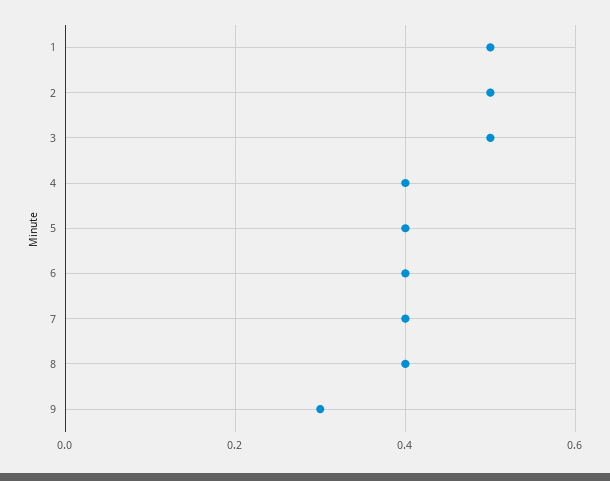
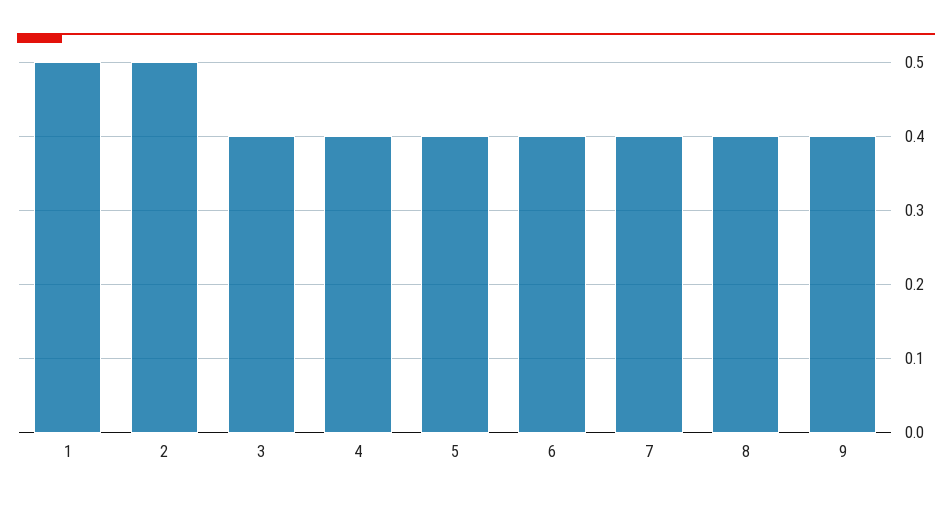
  {
    "1": 0.5,
    "2": 0.5,
-   "3": 0.5,
+   "3": 0.4,
    "4": 0.4,
    "5": 0.4,
    "6": 0.4,
    "7": 0.4,
    "8": 0.4,
-   "9": 0.3
+   "9": 0.4
  }

